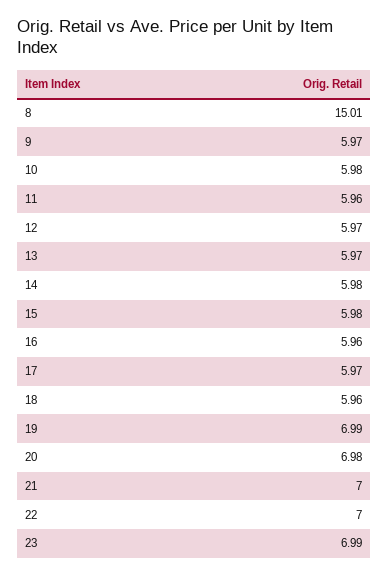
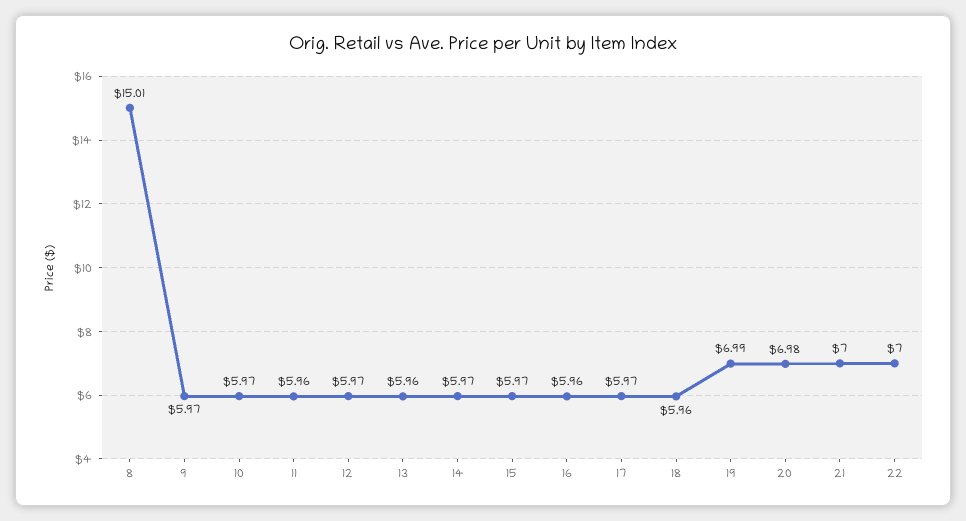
  {
    "8": 15.01,
    "9": 5.97,
-   "10": 5.98,
+   "10": 5.97,
    "11": 5.96,
    "12": 5.97,
-   "13": 5.97,
+   "13": 5.96,
-   "14": 5.98,
+   "14": 5.97,
-   "15": 5.98,
+   "15": 5.97,
    "16": 5.96,
    "17": 5.97,
    "18": 5.96,
    "19": 6.99,
    "20": 6.98,
    "21": 7,
-   "22": 7,
+   "22": 7
-   "23": 6.99
  }

